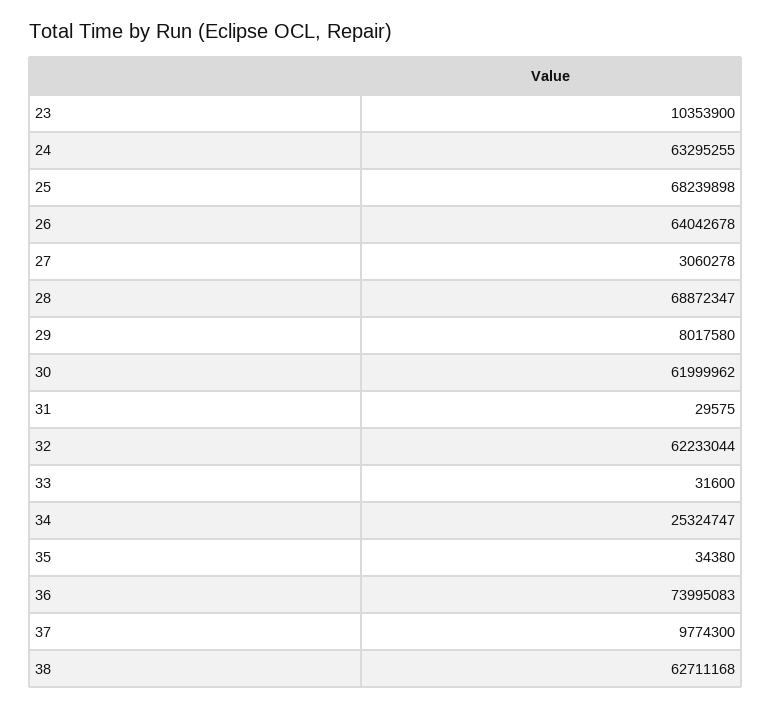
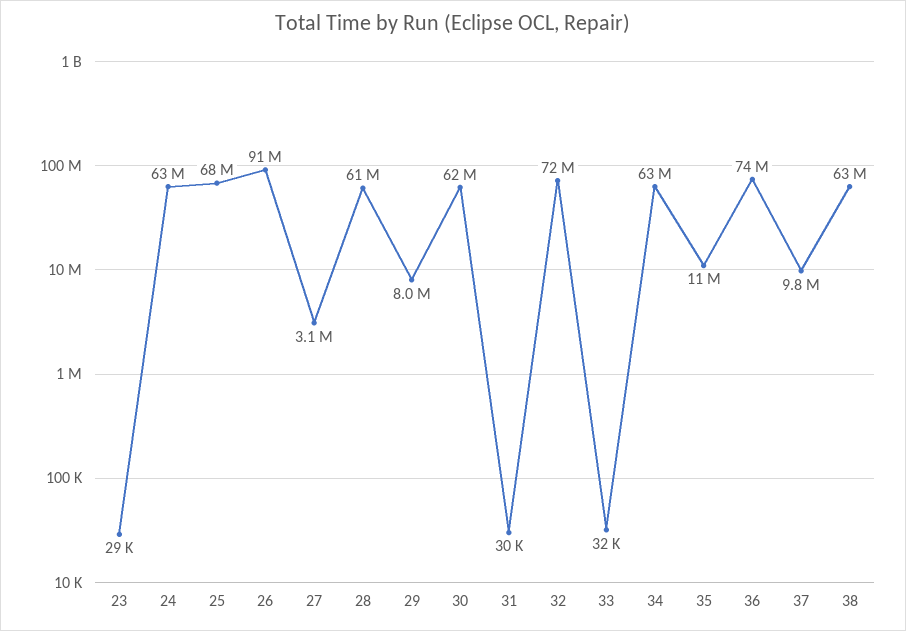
  {
-   "23": 10353900,
+   "23": 29000,
    "24": 63295255,
    "25": 68239898,
-   "26": 64042678,
+   "26": 91000000,
    "27": 3060278,
-   "28": 68872347,
+   "28": 61000000,
    "29": 8017580,
    "30": 61999962,
    "31": 29575,
-   "32": 62233044,
+   "32": 72000000,
    "33": 31600,
-   "34": 25324747,
+   "34": 63000000,
-   "35": 34380,
+   "35": 11000000,
    "36": 73995083,
    "37": 9774300,
    "38": 62711168
  }

